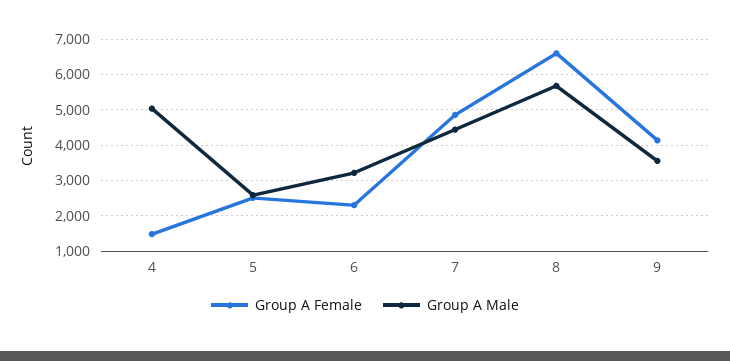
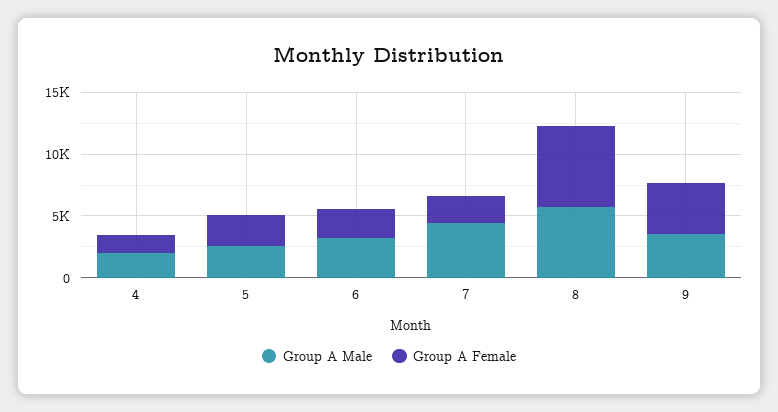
  {
    "Group A Female": {
      "4": 1400,
      "5": 2600,
      "6": 2400,
-     "7": 4800,
+     "7": 2000,
      "8": 6600,
      "9": 4200
    },
    "Group A Male": {
-     "4": 5000,
+     "4": 2000,
      "5": 2600,
      "6": 3200,
      "7": 4400,
      "8": 5600,
      "9": 3600
    }
  }

